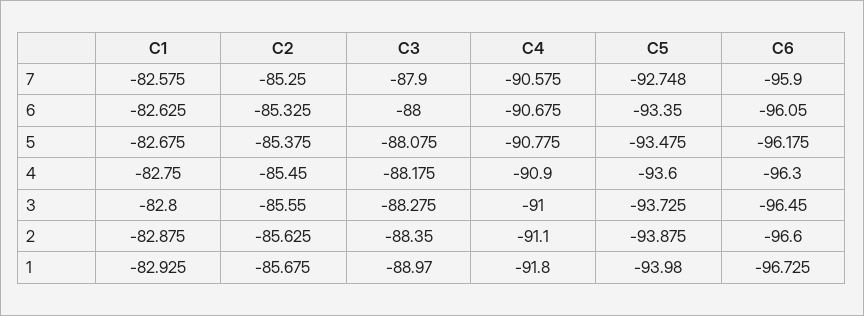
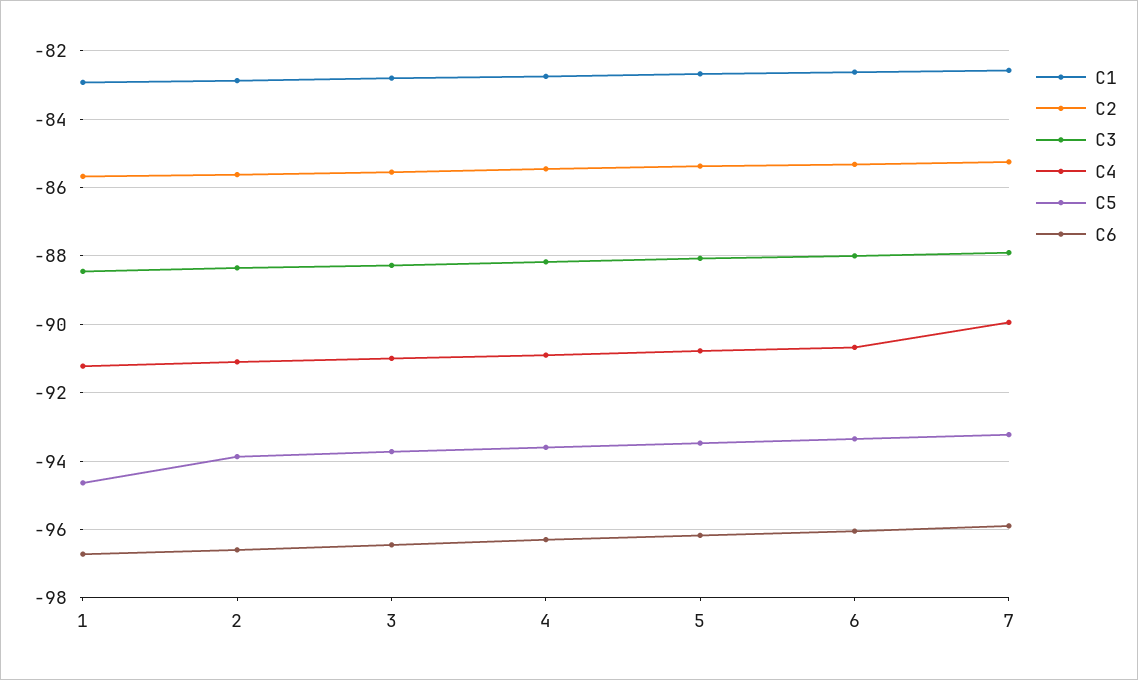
  {
    "C1": {
      "7": -82.575,
      "6": -82.625,
      "5": -82.675,
      "4": -82.75,
      "3": -82.8,
      "2": -82.875,
      "1": -82.925
    },
    "C2": {
      "7": -85.25,
      "6": -85.325,
      "5": -85.375,
      "4": -85.45,
      "3": -85.55,
      "2": -85.625,
      "1": -85.675
    },
    "C3": {
      "7": -87.9,
      "6": -88,
      "5": -88.075,
      "4": -88.175,
      "3": -88.275,
      "2": -88.35,
-     "1": -88.97
+     "1": -88.4
    },
    "C4": {
-     "7": -90.575,
+     "7": -90,
      "6": -90.675,
      "5": -90.775,
      "4": -90.9,
      "3": -91,
      "2": -91.1,
-     "1": -91.8
+     "1": -91.2
    },
    "C5": {
-     "7": -92.748,
+     "7": -93.2,
      "6": -93.35,
      "5": -93.475,
      "4": -93.6,
      "3": -93.725,
      "2": -93.875,
-     "1": -93.98
+     "1": -94.6
    },
    "C6": {
      "7": -95.9,
      "6": -96.05,
      "5": -96.175,
      "4": -96.3,
      "3": -96.45,
      "2": -96.6,
      "1": -96.725
    }
  }

